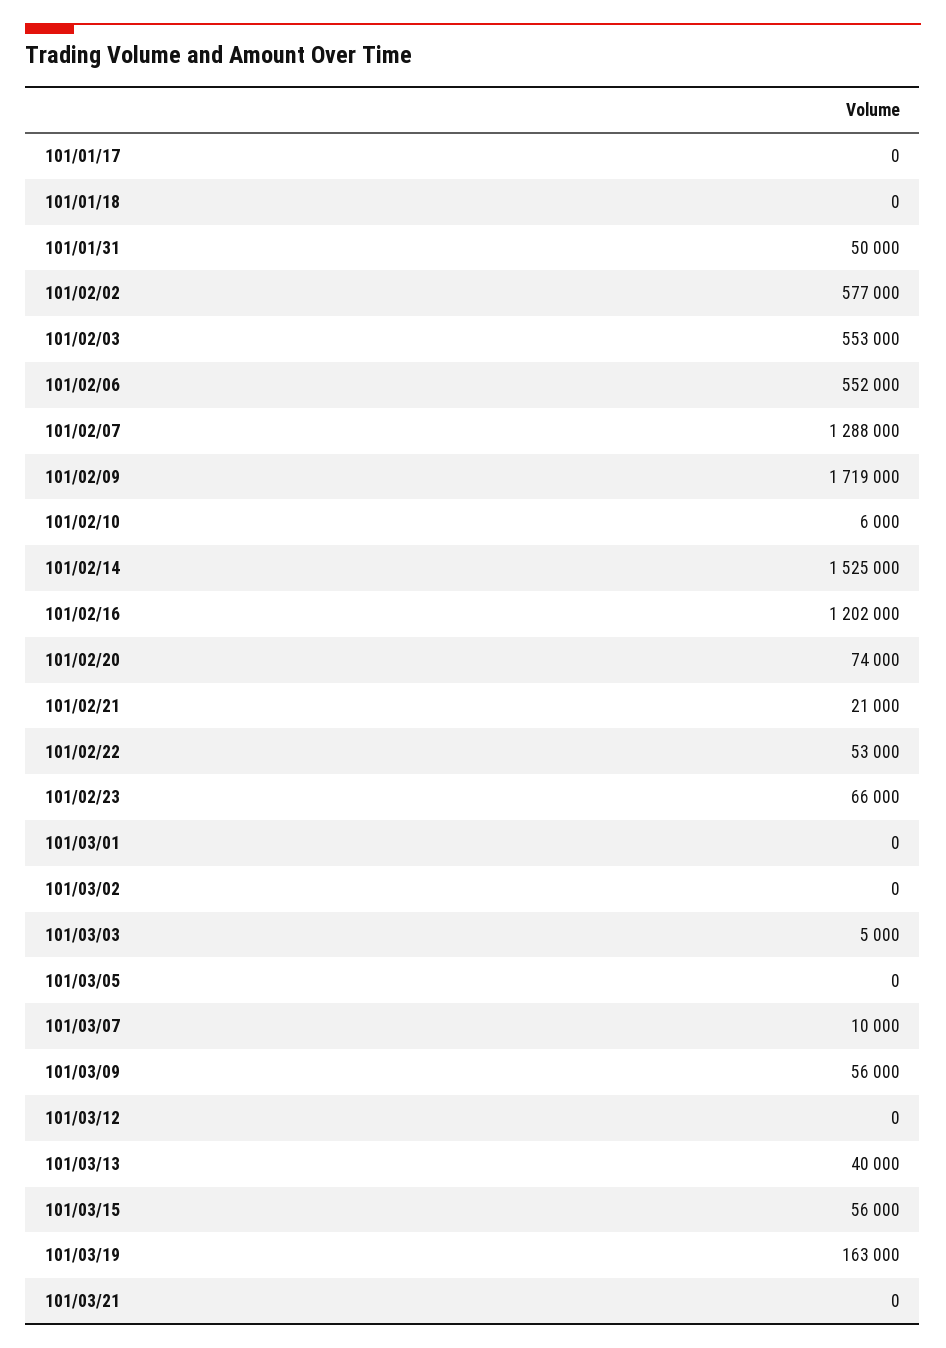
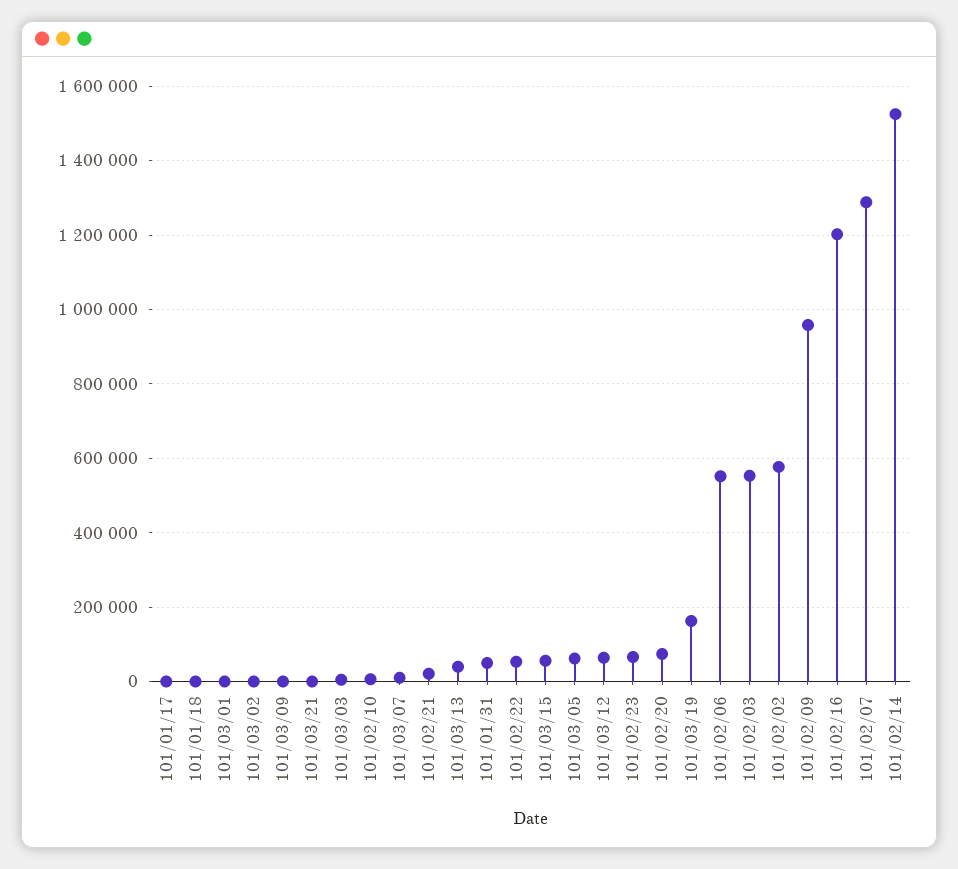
  {
    "101/01/17": 0,
    "101/01/18": 0,
    "101/01/31": 50000,
    "101/02/02": 577000,
    "101/02/03": 553000,
    "101/02/06": 552000,
    "101/02/07": 1288000,
-   "101/02/09": 1719000,
+   "101/02/09": 960000,
    "101/02/10": 6000,
    "101/02/14": 1525000,
    "101/02/16": 1202000,
    "101/02/20": 74000,
    "101/02/21": 21000,
    "101/02/22": 53000,
    "101/02/23": 66000,
    "101/03/01": 0,
    "101/03/02": 0,
    "101/03/03": 5000,
-   "101/03/05": 0,
+   "101/03/05": 60000,
    "101/03/07": 10000,
-   "101/03/09": 56000,
+   "101/03/09": 0,
-   "101/03/12": 0,
+   "101/03/12": 60000,
    "101/03/13": 40000,
    "101/03/15": 56000,
    "101/03/19": 163000,
    "101/03/21": 0
  }

